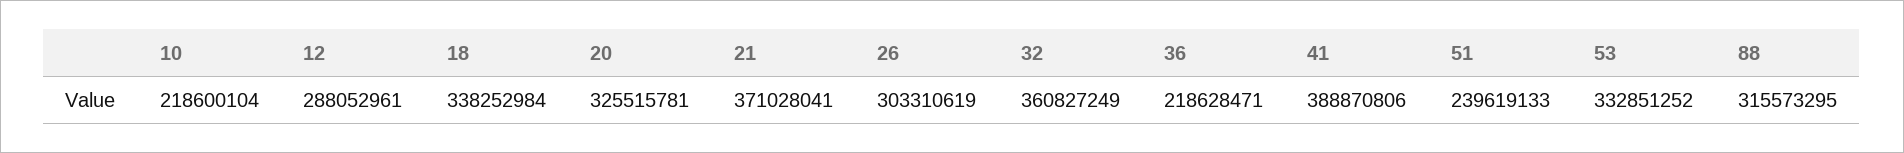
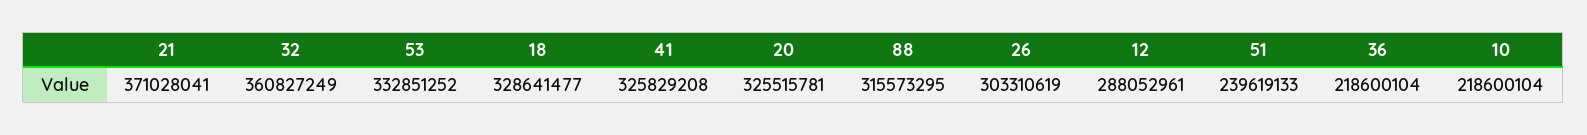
  {
    "10": 218600104,
    "12": 288052961,
-   "18": 338252984,
+   "18": 328641477,
    "20": 325515781,
    "21": 371028041,
    "26": 303310619,
    "32": 360827249,
-   "36": 218628471,
+   "36": 218600104,
-   "41": 388870806,
+   "41": 325829208,
    "51": 239619133,
    "53": 332851252,
    "88": 315573295
  }

